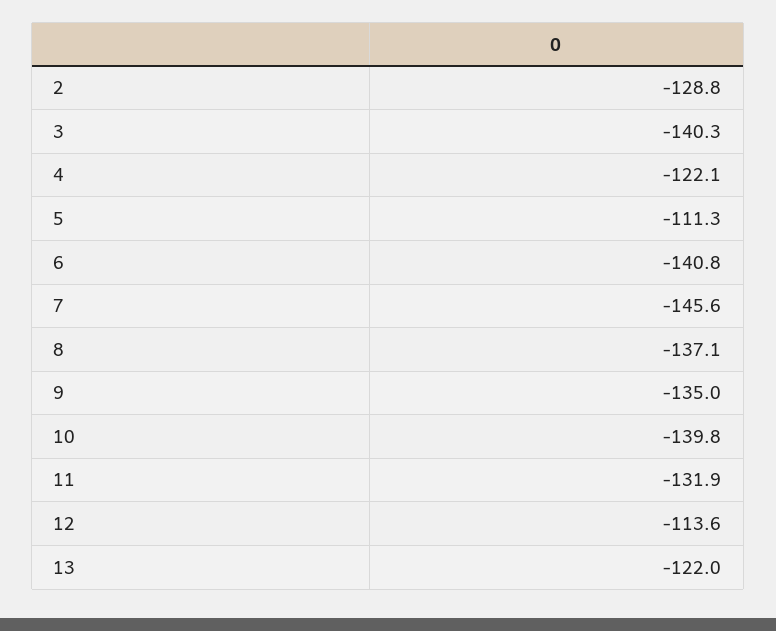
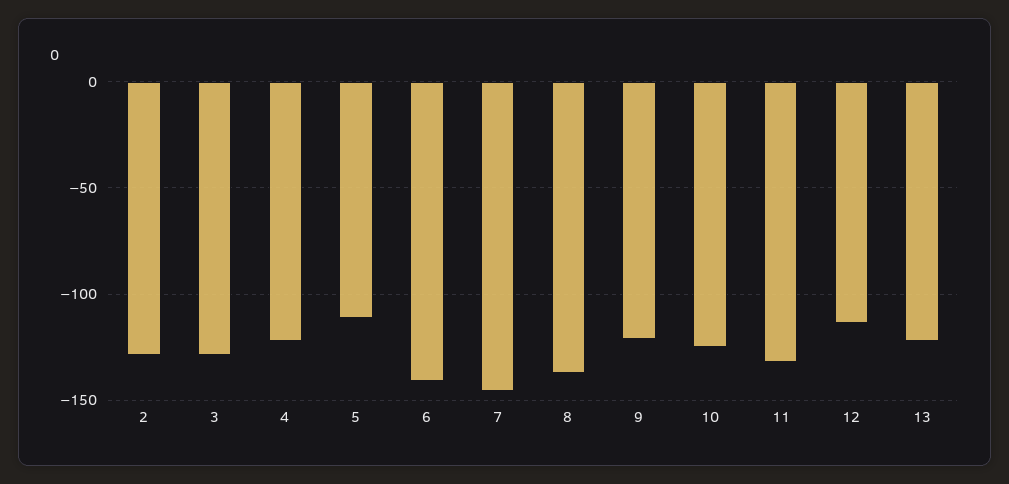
  {
    "2": -128.8,
-   "3": -140.3,
+   "3": -130,
    "4": -122.1,
    "5": -111.3,
    "6": -140.8,
    "7": -145.6,
    "8": -137.1,
-   "9": -135,
+   "9": -120,
-   "10": -139.8,
+   "10": -125,
    "11": -131.9,
    "12": -113.6,
    "13": -122
  }

